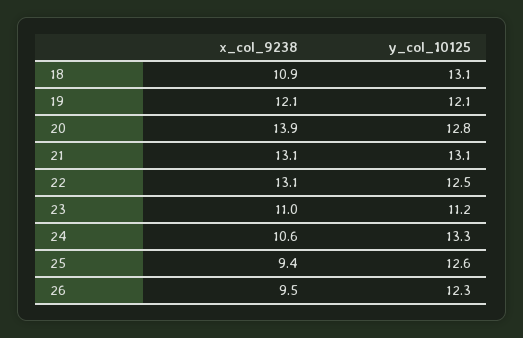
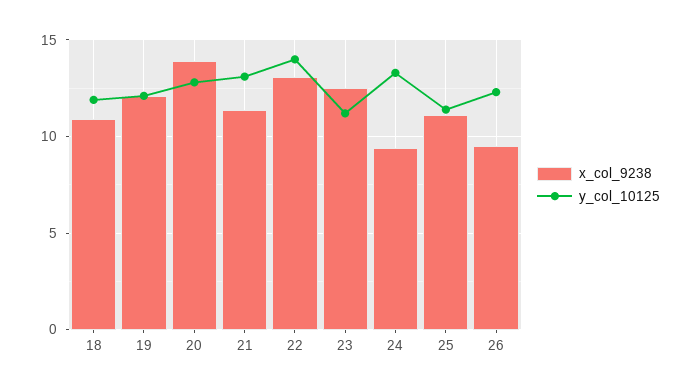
  {
    "x_col_9238": {
      "18": 10.9,
      "19": 12.1,
      "20": 13.9,
-     "21": 13.1,
+     "21": 11.5,
      "22": 13.1,
-     "23": 11,
+     "23": 12.5,
-     "24": 10.6,
+     "24": 9.5,
-     "25": 9.4,
+     "25": 11,
      "26": 9.5
    },
    "y_col_10125": {
-     "18": 13.1,
+     "18": 12,
      "19": 12.1,
      "20": 12.8,
      "21": 13.1,
-     "22": 12.5,
+     "22": 14,
      "23": 11.2,
      "24": 13.3,
-     "25": 12.6,
+     "25": 11.5,
      "26": 12.3
    }
  }

